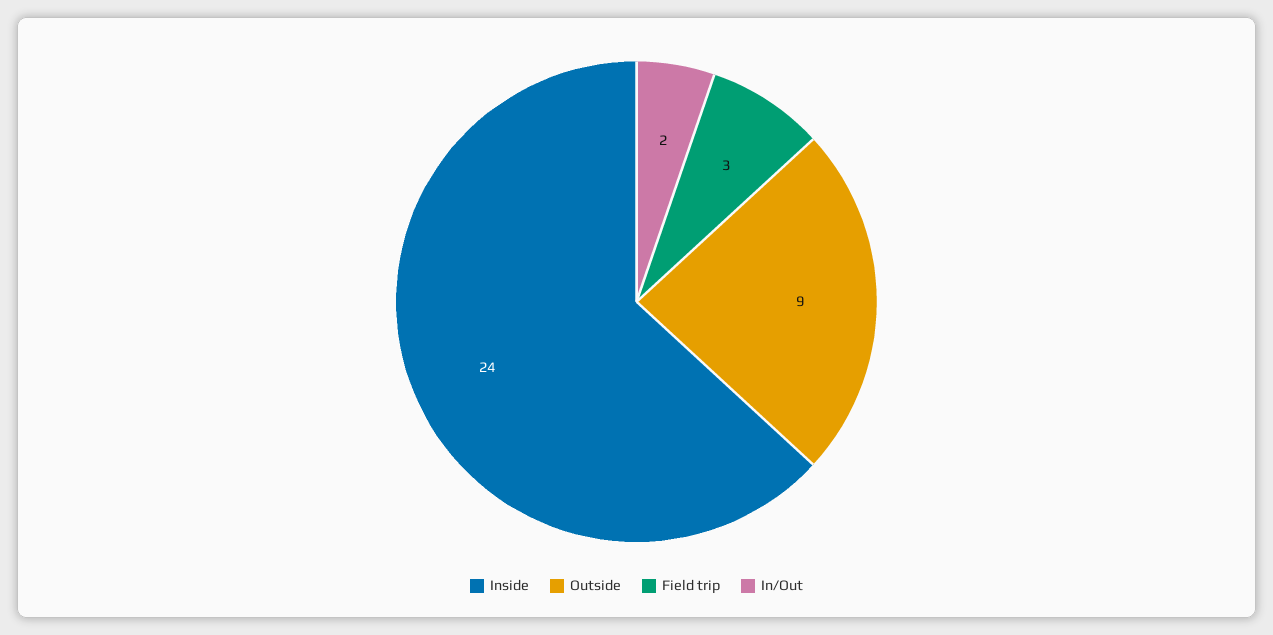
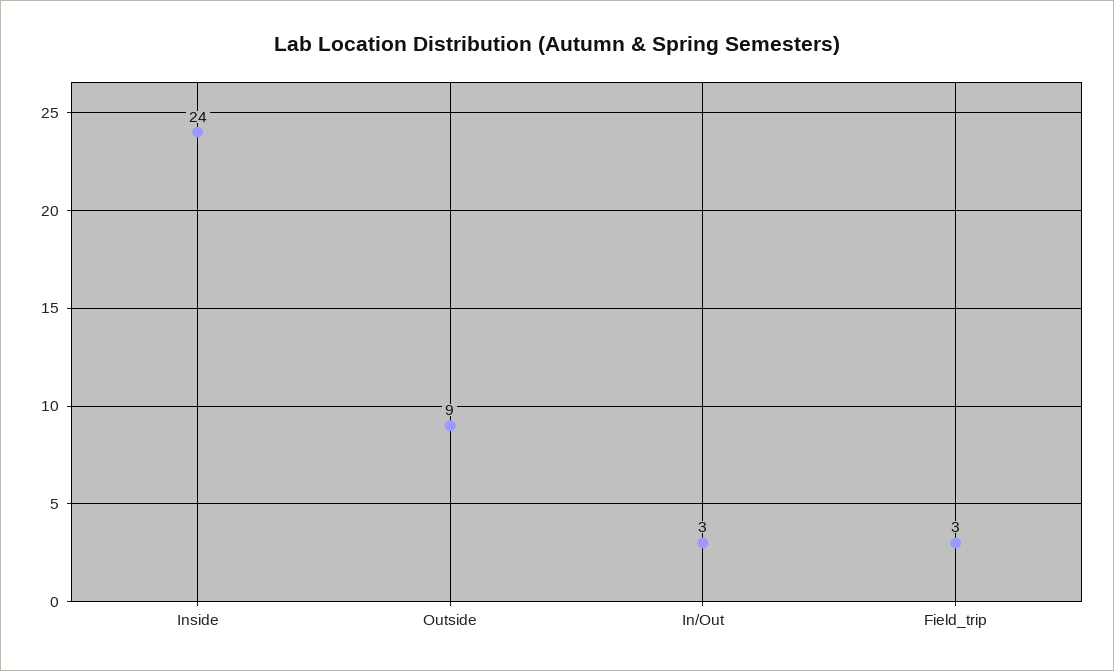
  {
    "Inside": 24,
    "Outside": 9,
    "Field trip": 3,
-   "In/Out": 2
+   "In/Out": 3
  }

